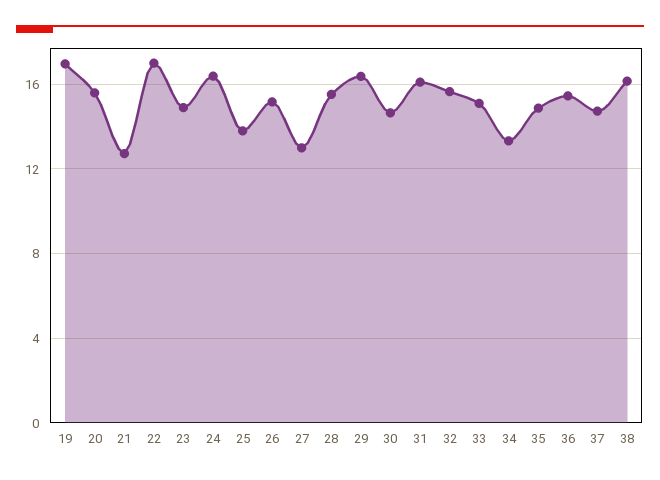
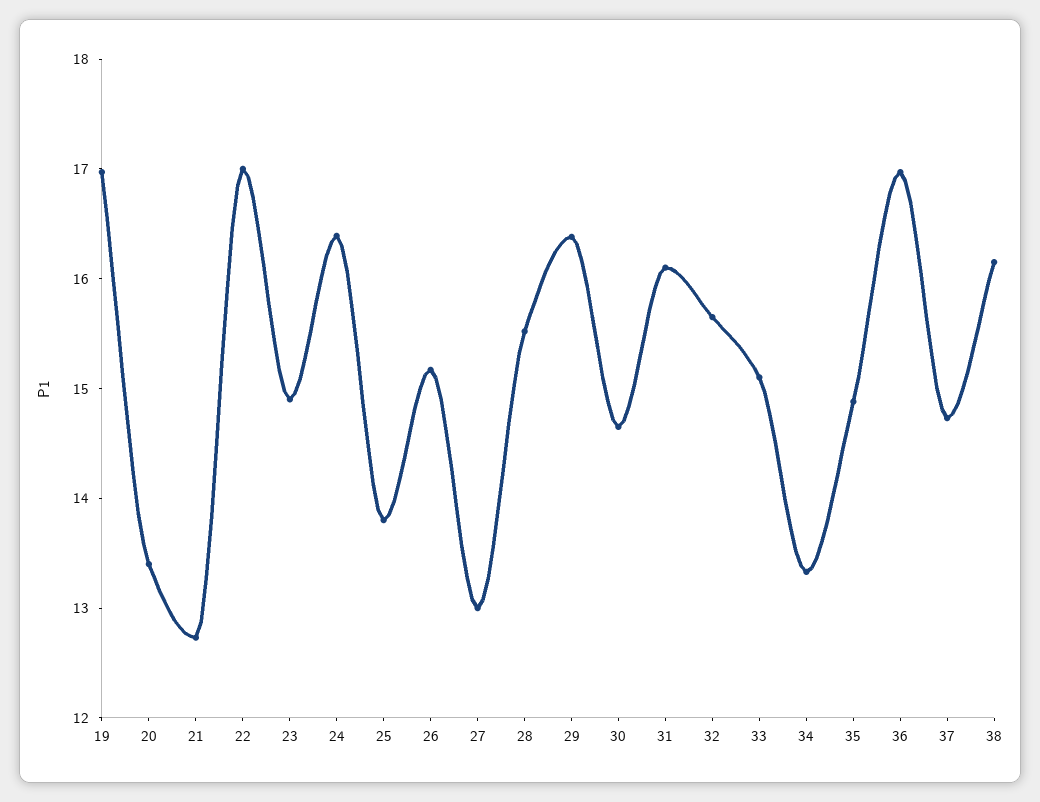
  {
    "19": 17,
-   "20": 15.5,
+   "20": 13.4,
    "21": 12.8,
    "22": 17,
    "23": 15,
    "24": 16.4,
    "25": 13.8,
    "26": 15.2,
    "27": 13,
    "28": 15.6,
    "29": 16.4,
    "30": 14.6,
    "31": 16.2,
    "32": 15.6,
    "33": 15.2,
    "34": 13.4,
    "35": 14.8,
-   "36": 15.5,
+   "36": 17,
    "37": 14.8,
    "38": 16.2
  }

